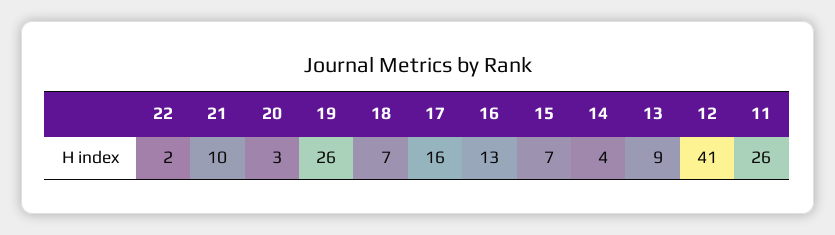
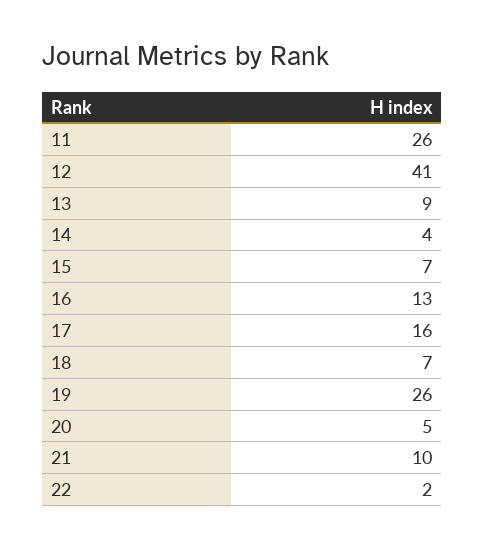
  {
    "22": 2,
    "21": 10,
-   "20": 3,
+   "20": 5,
    "19": 26,
    "18": 7,
    "17": 16,
    "16": 13,
    "15": 7,
    "14": 4,
    "13": 9,
    "12": 41,
    "11": 26
  }

